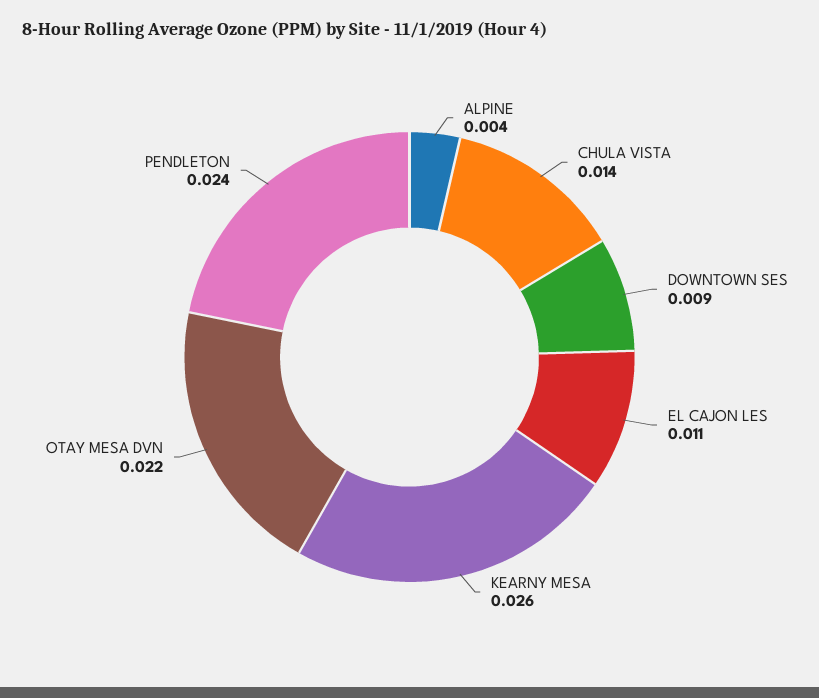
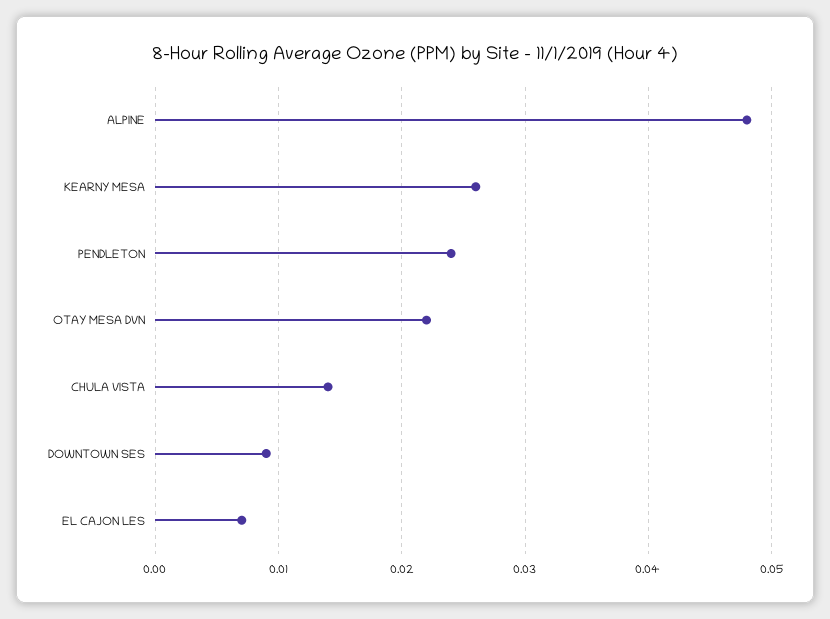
  {
-   "ALPINE": 0.004,
+   "ALPINE": 0.048,
    "CHULA VISTA": 0.014,
    "DOWNTOWN SES": 0.009,
-   "EL CAJON LES": 0.011,
+   "EL CAJON LES": 0.007,
    "KEARNY MESA": 0.026,
    "OTAY MESA DVN": 0.022,
    "PENDLETON": 0.024
  }

